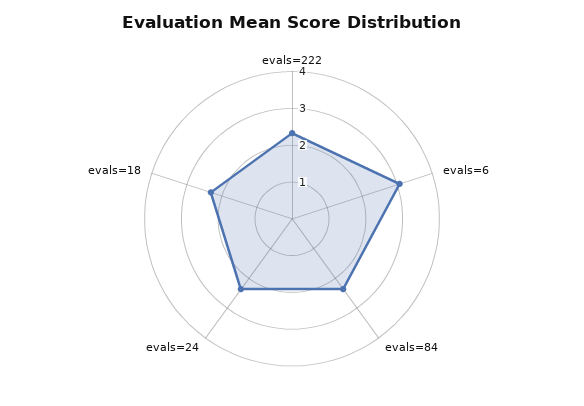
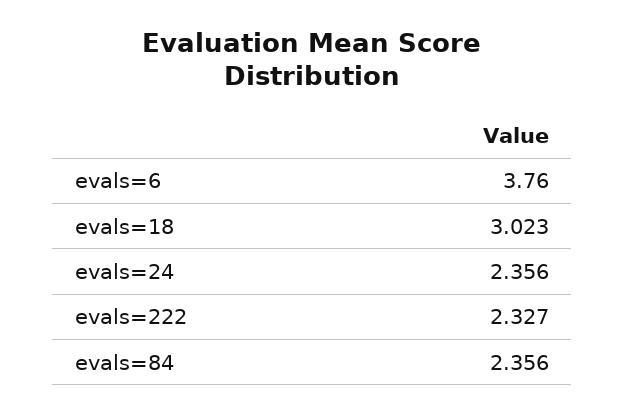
  {
    "evals=222": 2.327,
-   "evals=6": 3,
+   "evals=6": 3.76,
    "evals=84": 2.356,
    "evals=24": 2.356,
-   "evals=18": 2.25
+   "evals=18": 3.023
  }

